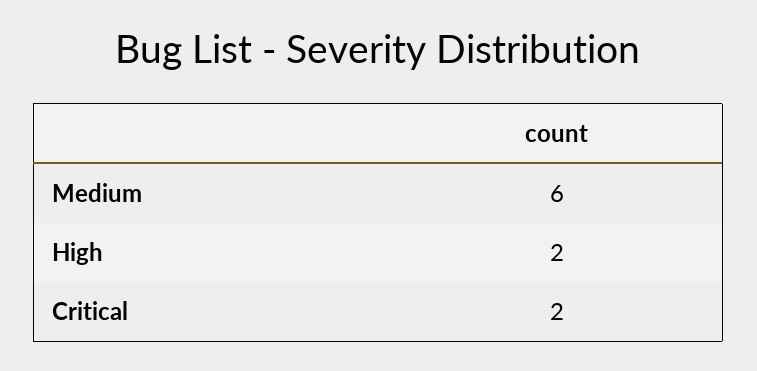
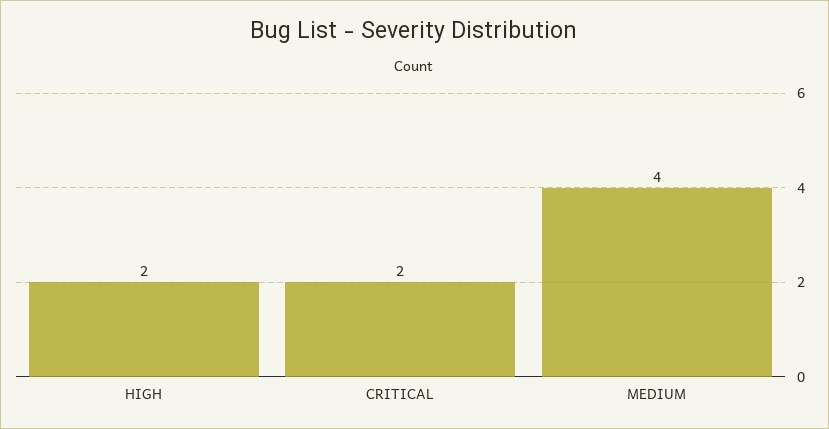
  {
-   "Medium": 6,
+   "Medium": 4,
    "High": 2,
    "Critical": 2
  }

